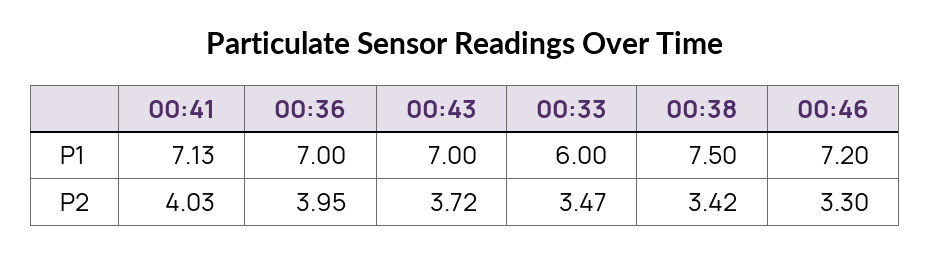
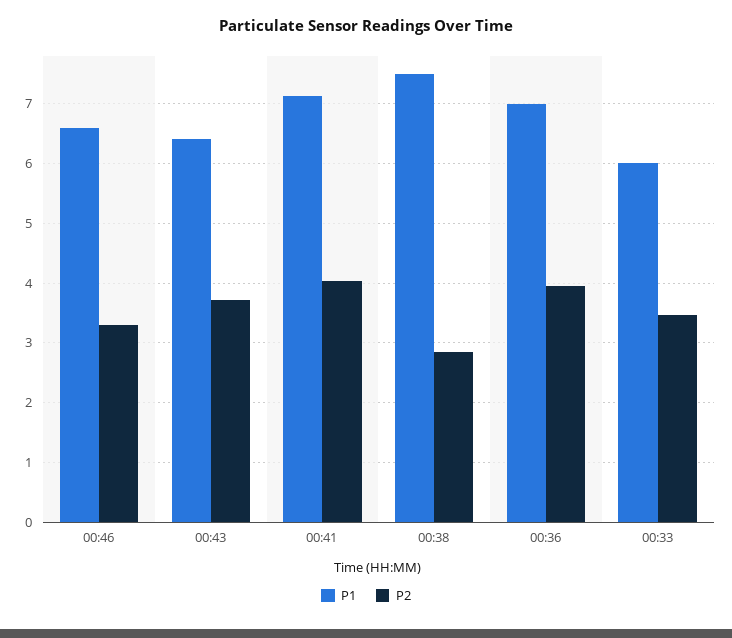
  {
    "P1": {
      "00:41": 7.13,
      "00:36": 7,
-     "00:43": 7,
+     "00:43": 6.4,
      "00:33": 6,
      "00:38": 7.5,
-     "00:46": 7.2
+     "00:46": 6.6
    },
    "P2": {
      "00:41": 4.03,
      "00:36": 3.95,
      "00:43": 3.72,
      "00:33": 3.47,
-     "00:38": 3.42,
+     "00:38": 2.8,
      "00:46": 3.3
    }
  }

